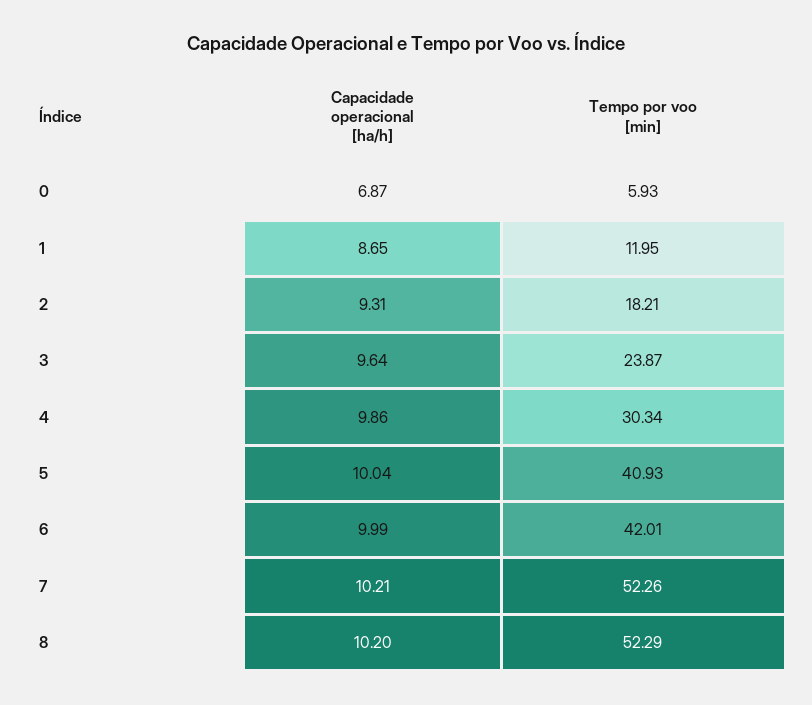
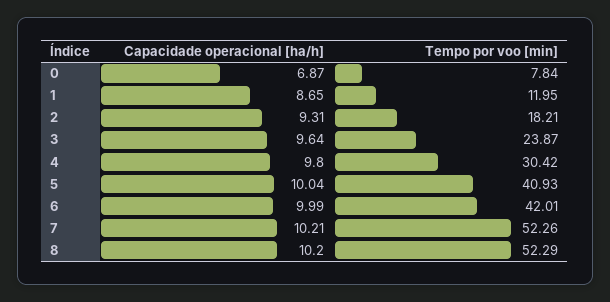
  {
    "Capacidade operacional [ha/h]": {
      "0": 6.87,
      "1": 8.65,
      "2": 9.31,
      "3": 9.64,
-     "4": 9.86,
+     "4": 9.8,
      "5": 10.04,
      "6": 9.99,
      "7": 10.21,
      "8": 10.2
    },
    "Tempo por voo [min]": {
-     "0": 5.93,
+     "0": 7.84,
      "1": 11.95,
      "2": 18.21,
      "3": 23.87,
-     "4": 30.34,
+     "4": 30.42,
      "5": 40.93,
      "6": 42.01,
      "7": 52.26,
      "8": 52.29
    }
  }

